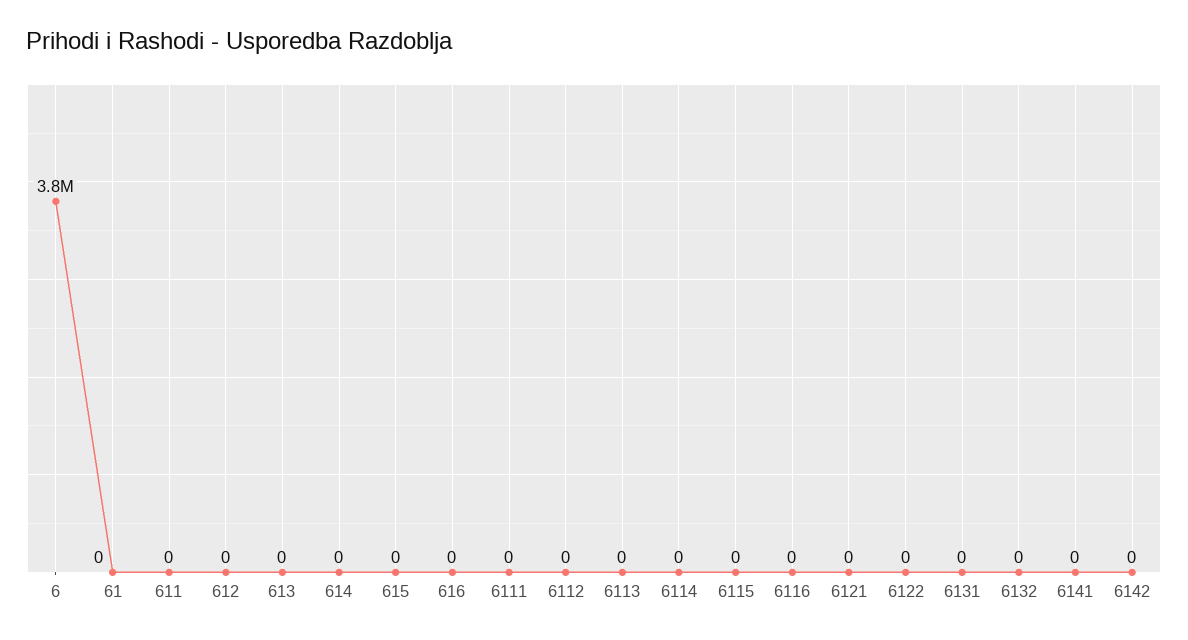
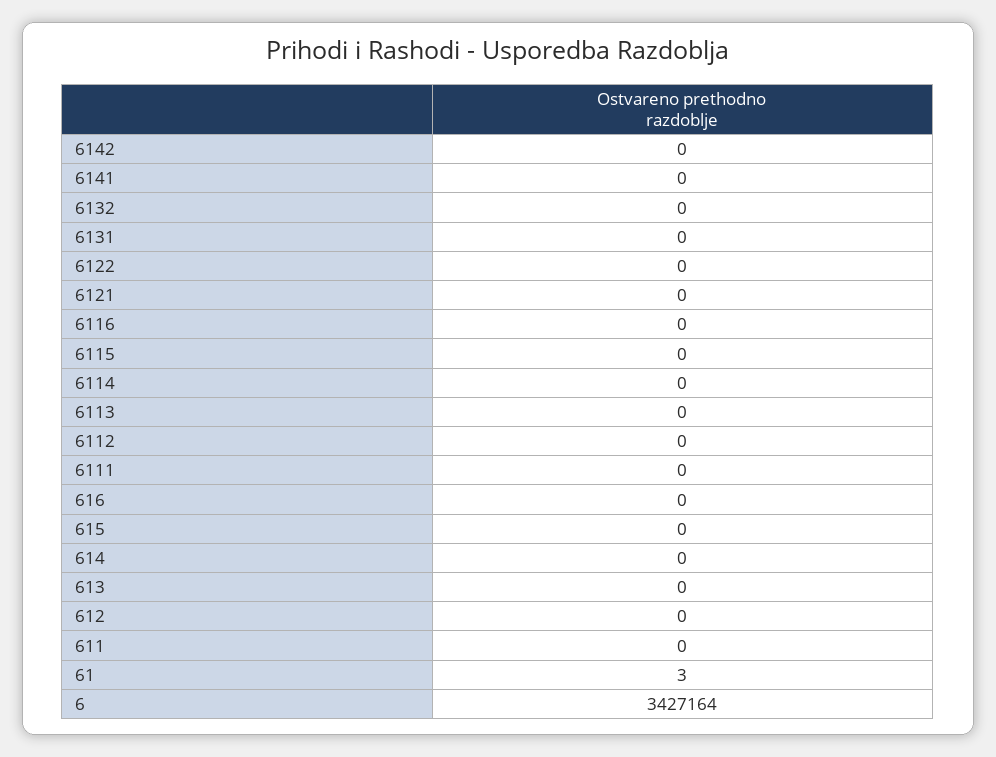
  {
-   "6": 3800000,
+   "6": 3427164,
-   "61": 0,
+   "61": 3,
    "611": 0,
    "612": 0,
    "613": 0,
    "614": 0,
    "615": 0,
    "616": 0,
    "6111": 0,
    "6112": 0,
    "6113": 0,
    "6114": 0,
    "6115": 0,
    "6116": 0,
    "6121": 0,
    "6122": 0,
    "6131": 0,
    "6132": 0,
    "6141": 0,
    "6142": 0
  }

